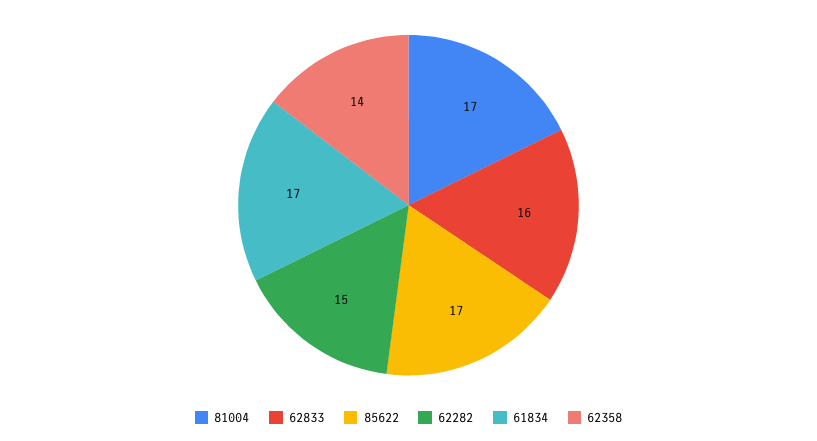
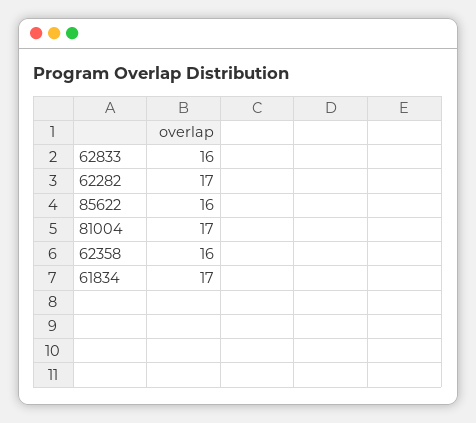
  {
    "81004": 17,
    "62833": 16,
-   "85622": 17,
+   "85622": 16,
-   "62282": 15,
+   "62282": 17,
    "61834": 17,
-   "62358": 14
+   "62358": 16
  }

